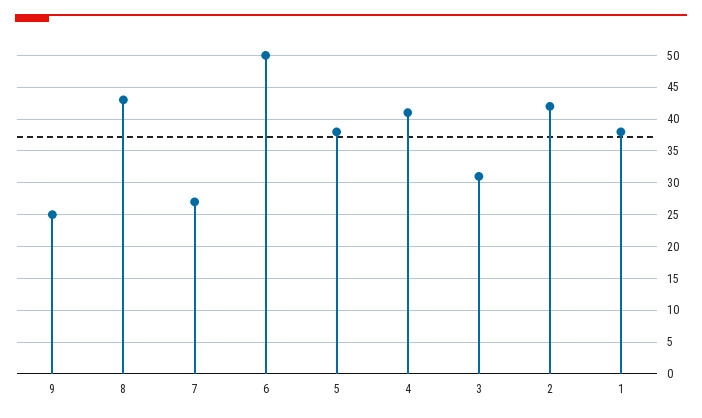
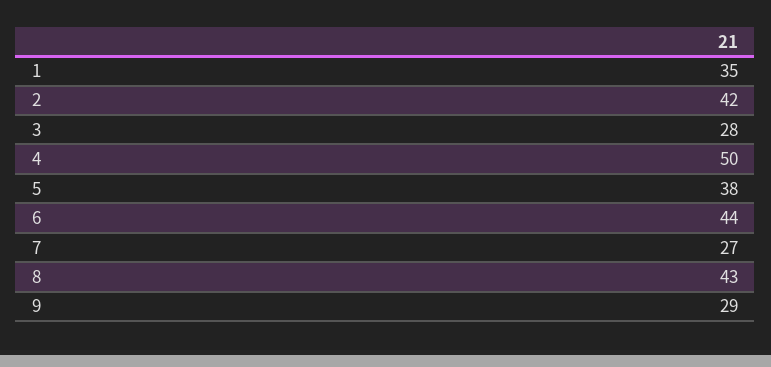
  {
-   "9": 25,
+   "9": 29,
    "8": 43,
    "7": 27,
-   "6": 50,
+   "6": 44,
    "5": 38,
-   "4": 41,
+   "4": 50,
-   "3": 31,
+   "3": 28,
    "2": 42,
-   "1": 38
+   "1": 35
  }

